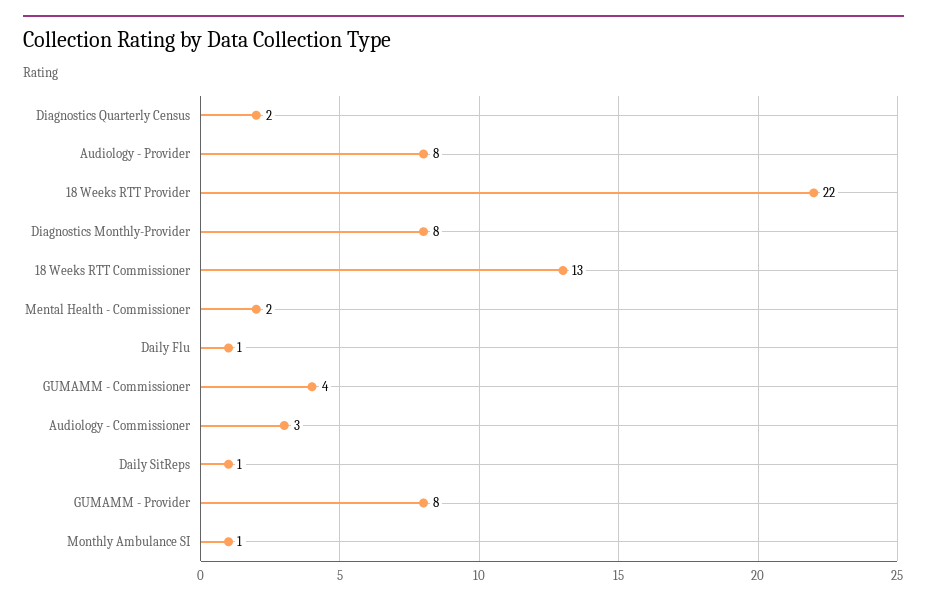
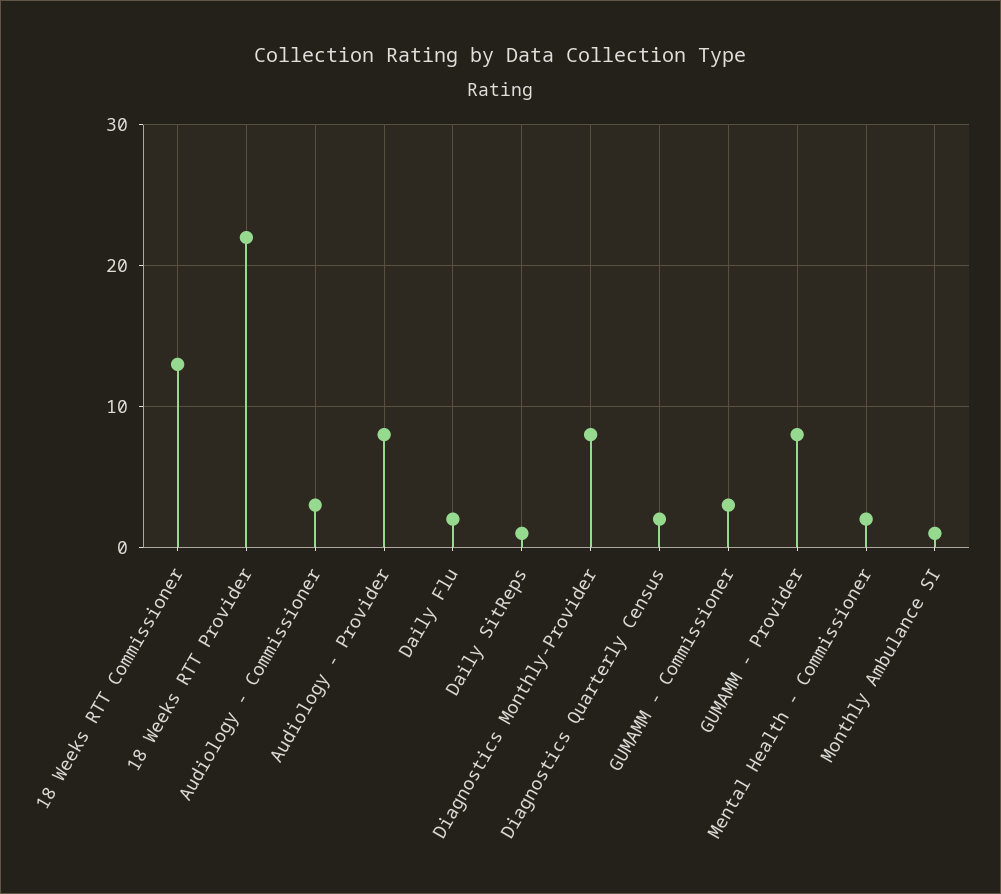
  {
    "Diagnostics Quarterly Census": 2,
    "Audiology - Provider": 8,
    "18 Weeks RTT Provider": 22,
    "Diagnostics Monthly-Provider": 8,
    "18 Weeks RTT Commissioner": 13,
    "Mental Health - Commissioner": 2,
-   "Daily Flu": 1,
+   "Daily Flu": 2,
-   "GUMAMM - Commissioner": 4,
+   "GUMAMM - Commissioner": 3,
    "Audiology - Commissioner": 3,
    "Daily SitReps": 1,
    "GUMAMM - Provider": 8,
    "Monthly Ambulance SI": 1
  }

